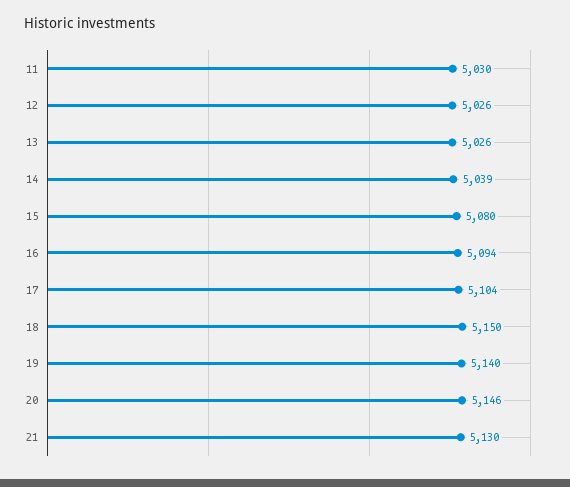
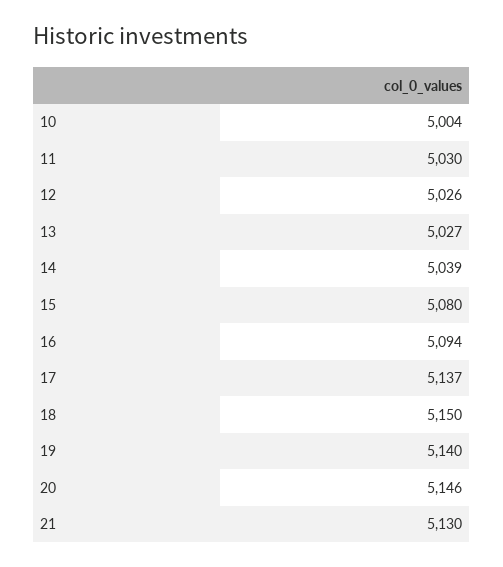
  {
    "11": 5030,
    "12": 5026,
-   "13": 5026,
+   "13": 5027,
    "14": 5039,
    "15": 5080,
    "16": 5094,
-   "17": 5104,
+   "17": 5137,
    "18": 5150,
    "19": 5140,
    "20": 5146,
-   "21": 5130
+   "21": 5130,
+   "10": 5004
  }

